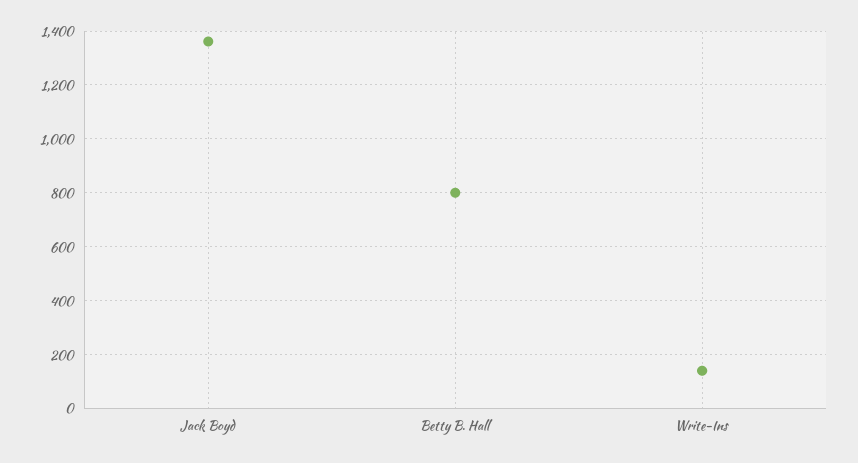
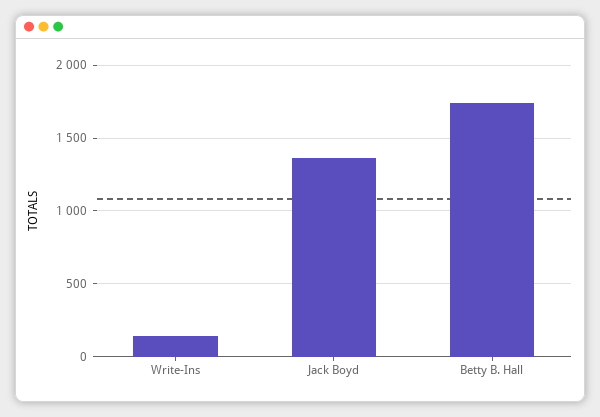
  {
    "Jack Boyd": 1350,
-   "Betty B. Hall": 800,
+   "Betty B. Hall": 1750,
    "Write-Ins": 150
  }

